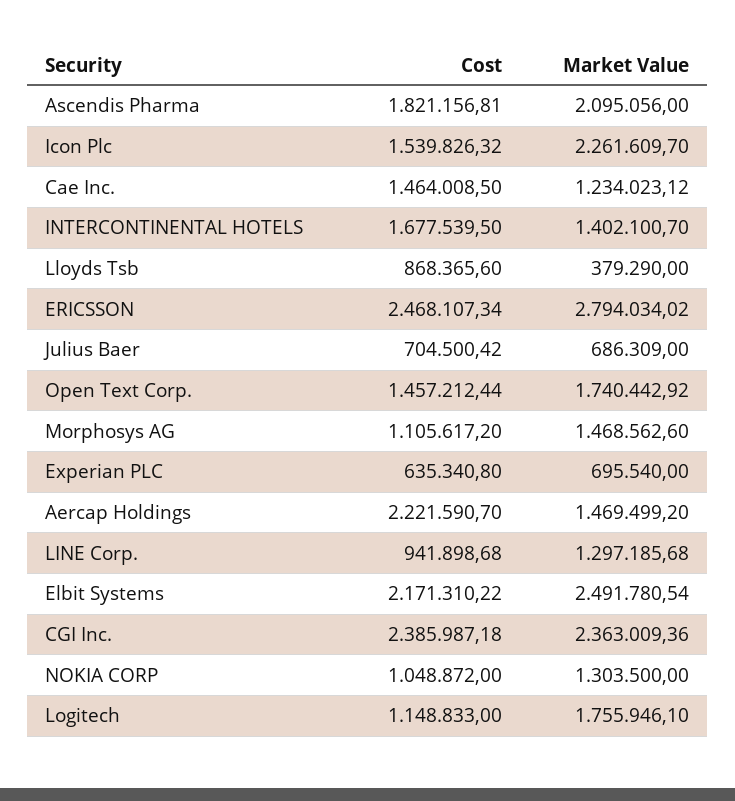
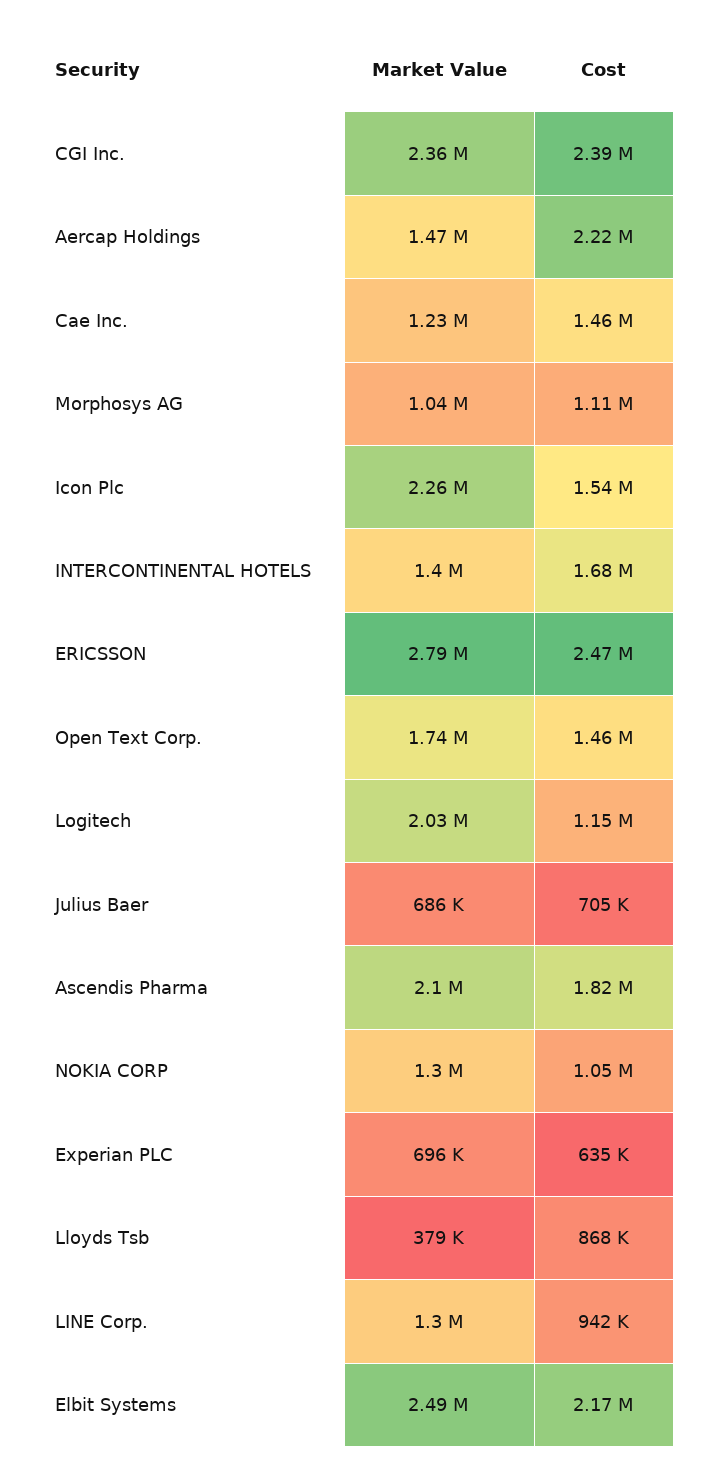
  {
    "Cost": {
      "Ascendis Pharma": 1821156.81,
      "Icon Plc": 1539826.32,
      "Cae Inc.": 1464008.5,
      "INTERCONTINENTAL HOTELS": 1677539.5,
      "Lloyds Tsb": 868365.6,
      "ERICSSON": 2468107.34,
      "Julius Baer": 704500.42,
      "Open Text Corp.": 1457212.44,
      "Morphosys AG": 1105617.2,
      "Experian PLC": 635340.8,
      "Aercap Holdings": 2221590.7,
      "LINE Corp.": 941898.68,
      "Elbit Systems": 2171310.22,
      "CGI Inc.": 2385987.18,
      "NOKIA CORP": 1048872,
      "Logitech": 1148833
    },
    "Market Value": {
      "Ascendis Pharma": 2095056,
      "Icon Plc": 2261609.7,
      "Cae Inc.": 1234023.12,
      "INTERCONTINENTAL HOTELS": 1402100.7,
      "Lloyds Tsb": 379290,
      "ERICSSON": 2794034.02,
      "Julius Baer": 686309,
      "Open Text Corp.": 1740442.92,
-     "Morphosys AG": 1468562.6,
+     "Morphosys AG": 1040000,
      "Experian PLC": 695540,
      "Aercap Holdings": 1469499.2,
      "LINE Corp.": 1297185.68,
      "Elbit Systems": 2491780.54,
      "CGI Inc.": 2363009.36,
      "NOKIA CORP": 1303500,
-     "Logitech": 1755946.1
+     "Logitech": 2030000
    }
  }

